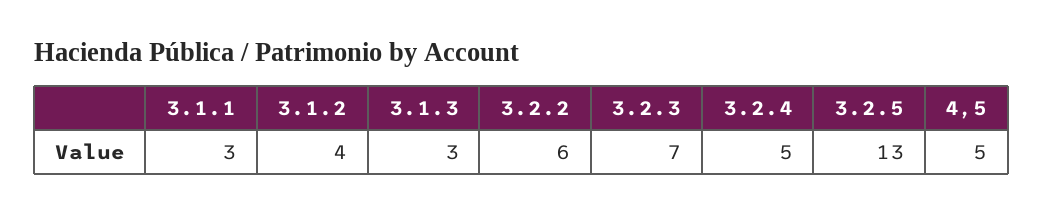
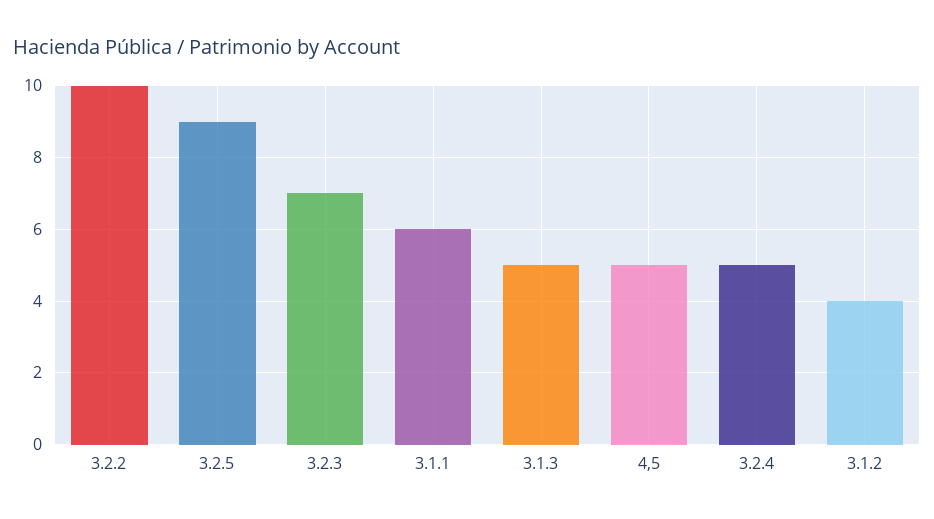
  {
-   "3.1.1": 3,
+   "3.1.1": 6,
    "3.1.2": 4,
-   "3.1.3": 3,
+   "3.1.3": 5,
-   "3.2.2": 6,
+   "3.2.2": 10,
    "3.2.3": 7,
    "3.2.4": 5,
-   "3.2.5": 13,
+   "3.2.5": 9,
    "4,5": 5
  }

